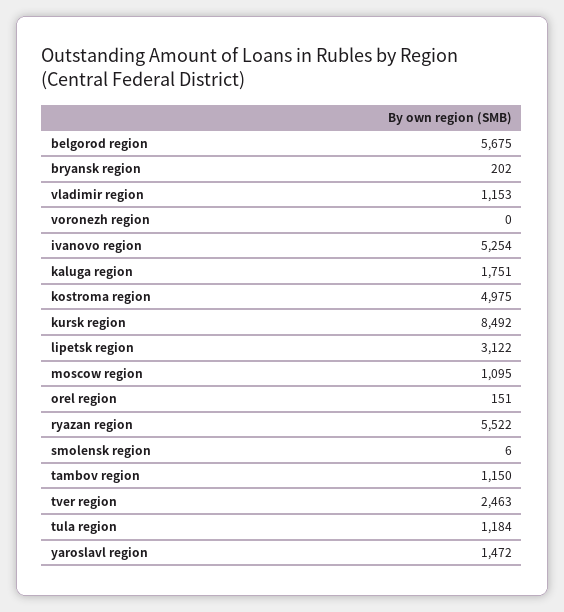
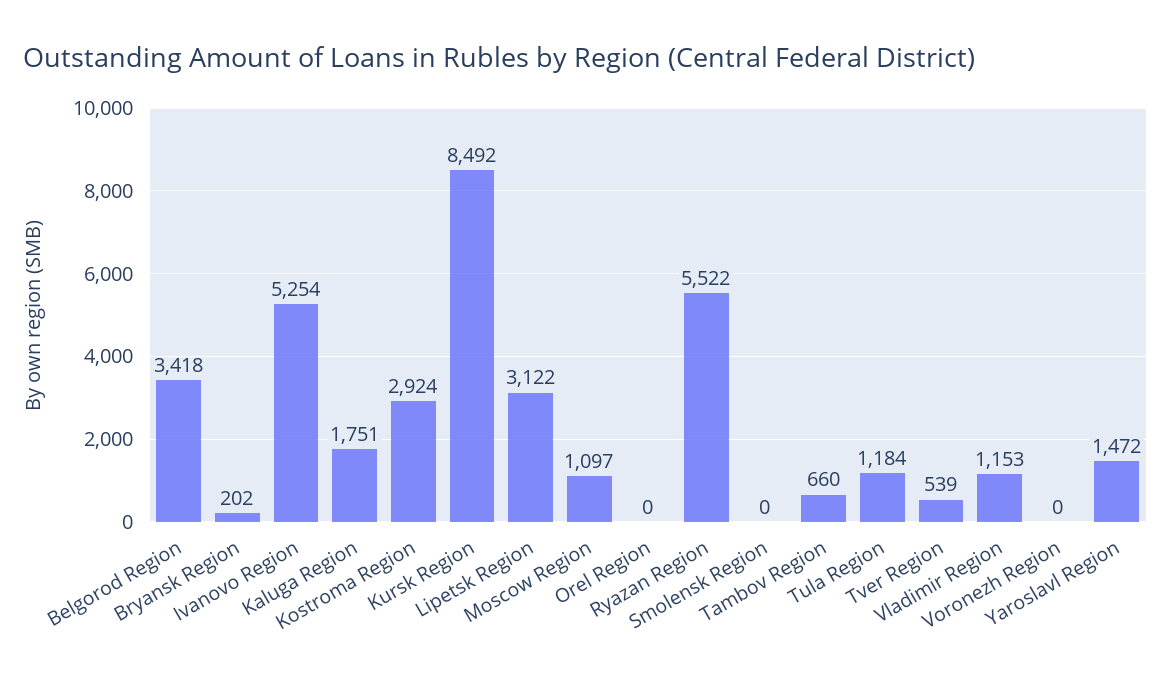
  {
-   "belgorod region": 5675,
+   "belgorod region": 3418,
    "bryansk region": 202,
    "vladimir region": 1153,
    "voronezh region": 0,
    "ivanovo region": 5254,
    "kaluga region": 1751,
-   "kostroma region": 4975,
+   "kostroma region": 2924,
    "kursk region": 8492,
    "lipetsk region": 3122,
-   "moscow region": 1095,
+   "moscow region": 1097,
-   "orel region": 151,
+   "orel region": 0,
    "ryazan region": 5522,
-   "smolensk region": 6,
+   "smolensk region": 0,
-   "tambov region": 1150,
+   "tambov region": 660,
-   "tver region": 2463,
+   "tver region": 539,
    "tula region": 1184,
    "yaroslavl region": 1472
  }

